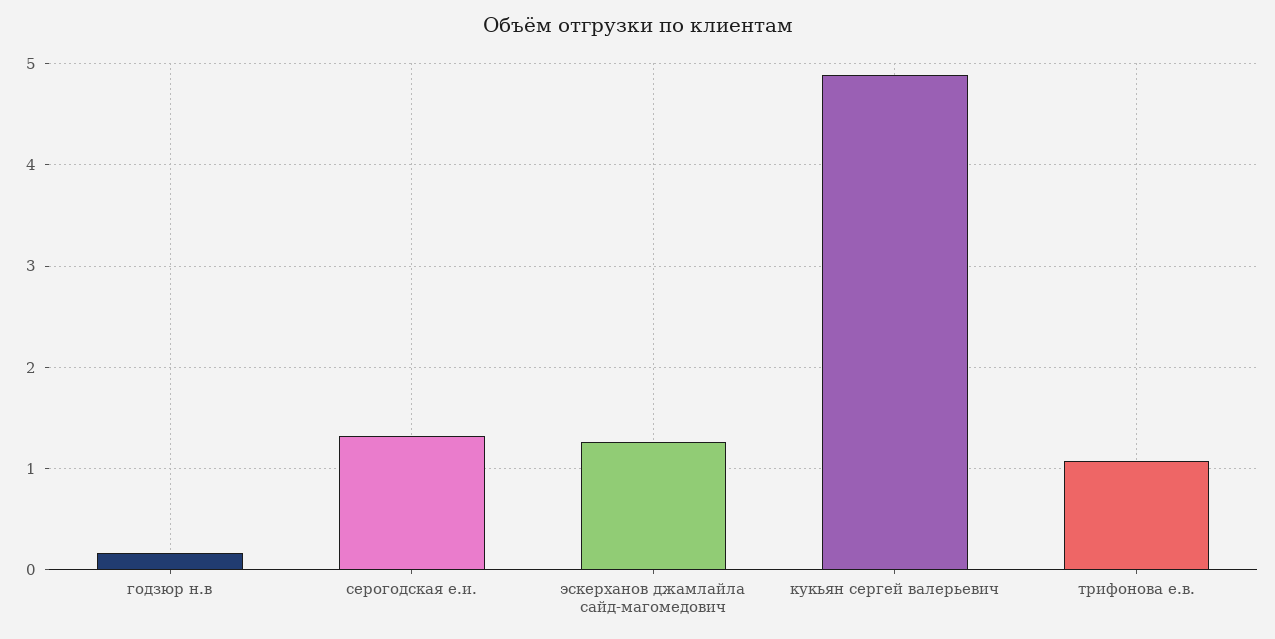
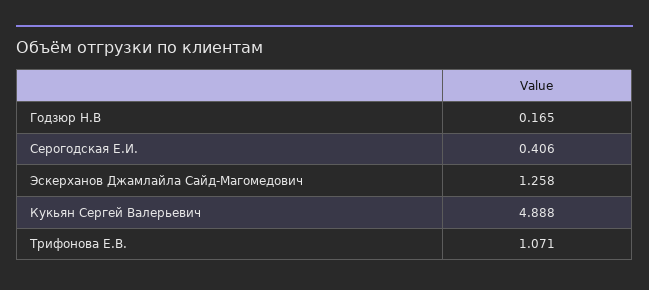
  {
    "годзюр н.в": 0.165,
-   "серогодская е.и.": 1.3,
+   "серогодская е.и.": 0.406,
    "эскерханов джамлайла сайд-магомедович": 1.258,
    "кукьян сергей валерьевич": 4.888,
    "трифонова е.в.": 1.071
  }

